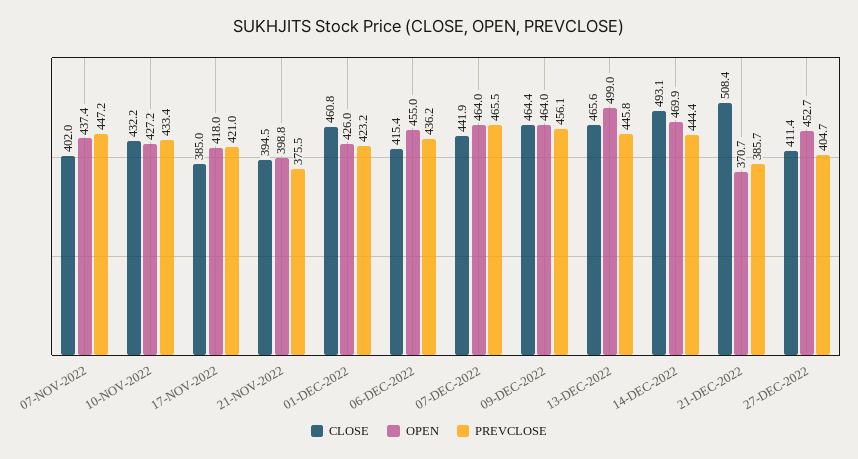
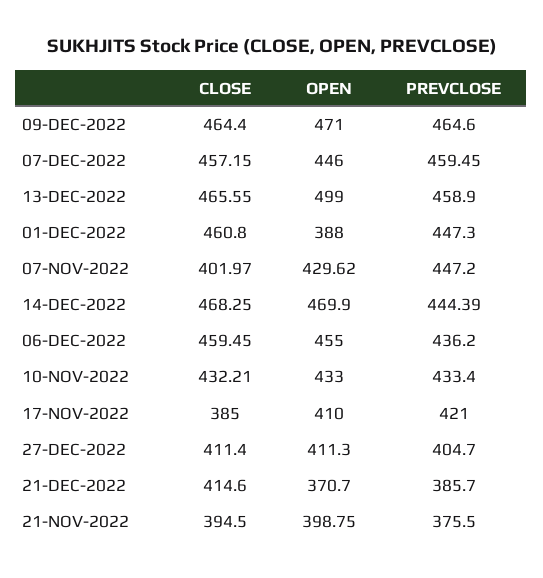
  {
    "CLOSE": {
      "07-NOV-2022": 401.97,
      "10-NOV-2022": 432.21,
      "17-NOV-2022": 385,
      "21-NOV-2022": 394.5,
      "01-DEC-2022": 460.8,
-     "06-DEC-2022": 415.4,
+     "06-DEC-2022": 459.45,
-     "07-DEC-2022": 441.9,
+     "07-DEC-2022": 457.15,
      "09-DEC-2022": 464.4,
      "13-DEC-2022": 465.55,
-     "14-DEC-2022": 493.1,
+     "14-DEC-2022": 468.25,
-     "21-DEC-2022": 508.4,
+     "21-DEC-2022": 414.6,
      "27-DEC-2022": 411.4
    },
    "OPEN": {
-     "07-NOV-2022": 437.4,
+     "07-NOV-2022": 429.62,
-     "10-NOV-2022": 427.2,
+     "10-NOV-2022": 433,
-     "17-NOV-2022": 418,
+     "17-NOV-2022": 410,
      "21-NOV-2022": 398.75,
-     "01-DEC-2022": 426,
+     "01-DEC-2022": 388,
      "06-DEC-2022": 455,
-     "07-DEC-2022": 464,
+     "07-DEC-2022": 446,
-     "09-DEC-2022": 464,
+     "09-DEC-2022": 471,
      "13-DEC-2022": 499,
      "14-DEC-2022": 469.9,
      "21-DEC-2022": 370.7,
-     "27-DEC-2022": 452.7
+     "27-DEC-2022": 411.3
    },
    "PREVCLOSE": {
      "07-NOV-2022": 447.2,
      "10-NOV-2022": 433.4,
      "17-NOV-2022": 421,
      "21-NOV-2022": 375.5,
-     "01-DEC-2022": 423.2,
+     "01-DEC-2022": 447.3,
      "06-DEC-2022": 436.2,
-     "07-DEC-2022": 465.5,
+     "07-DEC-2022": 459.45,
-     "09-DEC-2022": 456.1,
+     "09-DEC-2022": 464.6,
-     "13-DEC-2022": 445.8,
+     "13-DEC-2022": 458.9,
      "14-DEC-2022": 444.39,
      "21-DEC-2022": 385.7,
      "27-DEC-2022": 404.7
    }
  }

